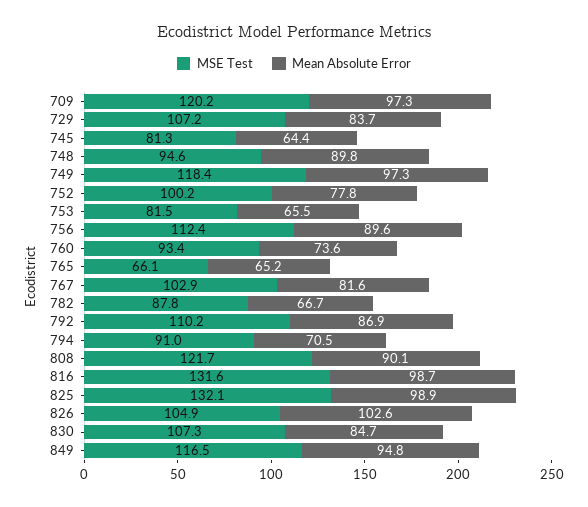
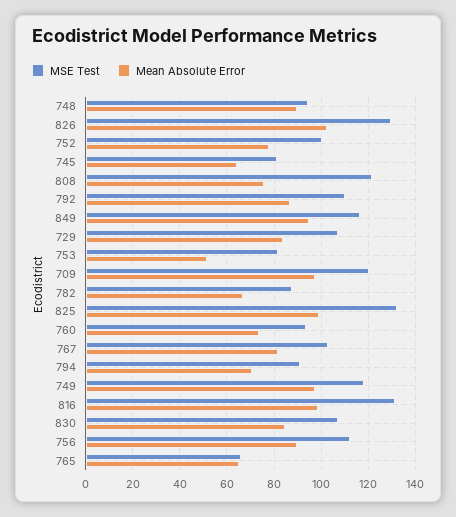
  {
    "MSE Test": {
      "709": 120.2,
      "729": 107.2,
      "745": 81.3,
      "748": 94.6,
      "749": 118.4,
      "752": 100.2,
      "753": 81.5,
      "756": 112.4,
      "760": 93.4,
      "765": 66.1,
      "767": 102.9,
      "782": 87.8,
      "792": 110.2,
      "794": 91,
      "808": 121.7,
      "816": 131.6,
      "825": 132.1,
-     "826": 104.9,
+     "826": 130,
      "830": 107.3,
      "849": 116.5
    },
    "Mean Absolute Error": {
      "709": 97.3,
      "729": 83.7,
      "745": 64.4,
      "748": 89.8,
      "749": 97.3,
      "752": 77.8,
-     "753": 65.5,
+     "753": 50,
      "756": 89.6,
      "760": 73.6,
      "765": 65.2,
      "767": 81.6,
      "782": 66.7,
      "792": 86.9,
      "794": 70.5,
-     "808": 90.1,
+     "808": 75,
      "816": 98.7,
      "825": 98.9,
      "826": 102.6,
      "830": 84.7,
      "849": 94.8
    }
  }

